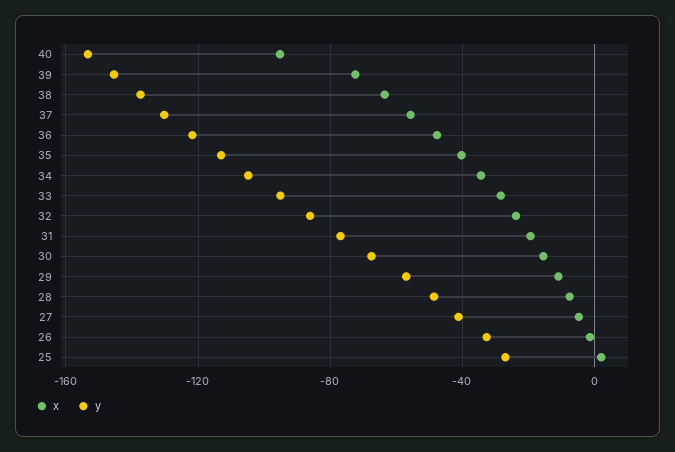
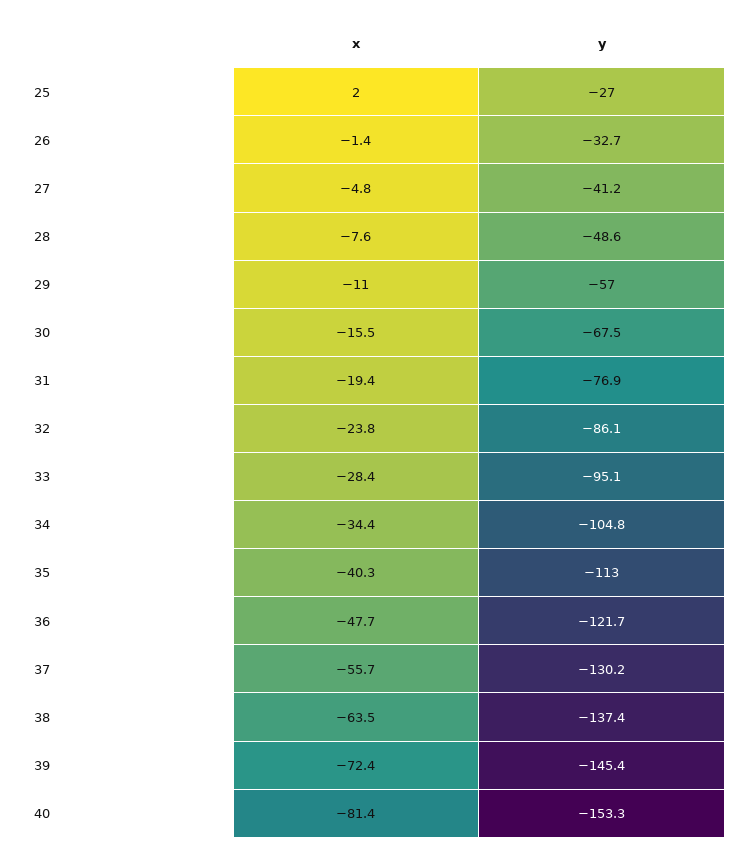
  {
    "x": {
-     "40": -95,
+     "40": -81.4,
      "39": -72.4,
      "38": -63.5,
      "37": -55.7,
      "36": -47.7,
      "35": -40.3,
      "34": -34.4,
      "33": -28.4,
      "32": -23.8,
      "31": -19.4,
      "30": -15.5,
      "29": -11,
      "28": -7.6,
      "27": -4.8,
      "26": -1.4,
      "25": 2
    },
    "y": {
      "40": -153.3,
      "39": -145.4,
      "38": -137.4,
      "37": -130.2,
      "36": -121.7,
      "35": -113,
      "34": -104.8,
      "33": -95.1,
      "32": -86.1,
      "31": -76.9,
      "30": -67.5,
      "29": -57,
      "28": -48.6,
      "27": -41.2,
      "26": -32.7,
      "25": -27
    }
  }

